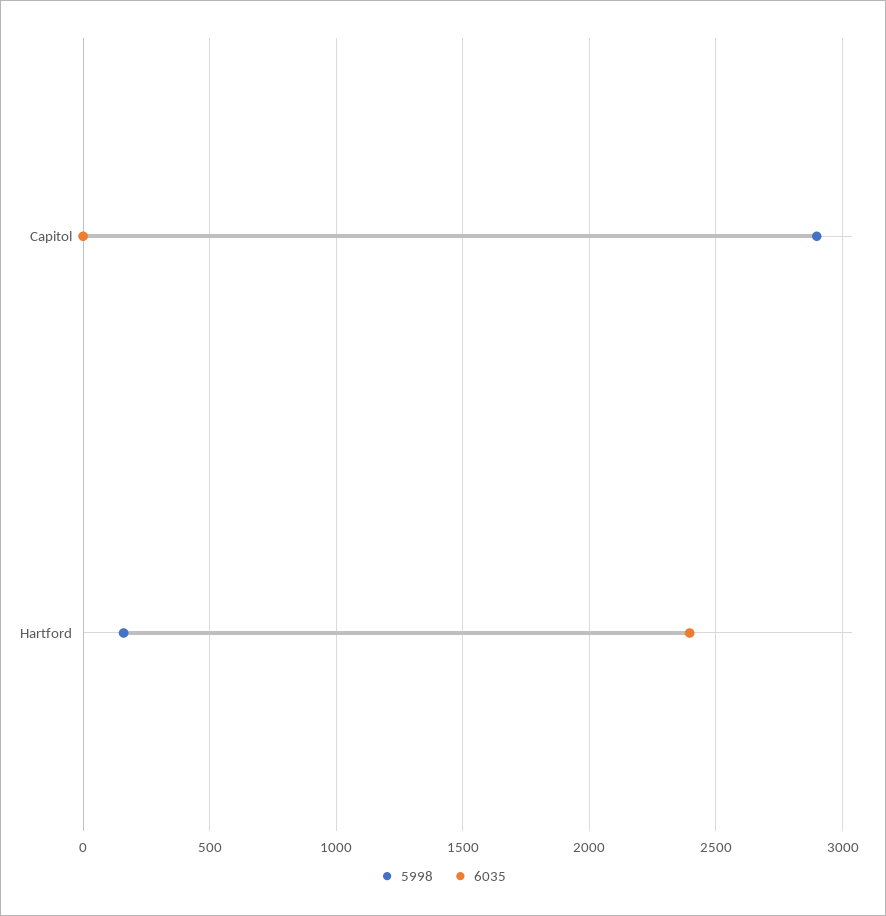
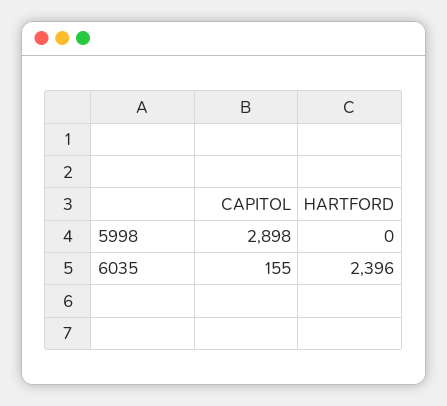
  {
    "5998": {
      "Capitol": 2898,
-     "Hartford": 150
+     "Hartford": 0
    },
    "6035": {
-     "Capitol": 0,
+     "Capitol": 155,
      "Hartford": 2396
    }
  }

